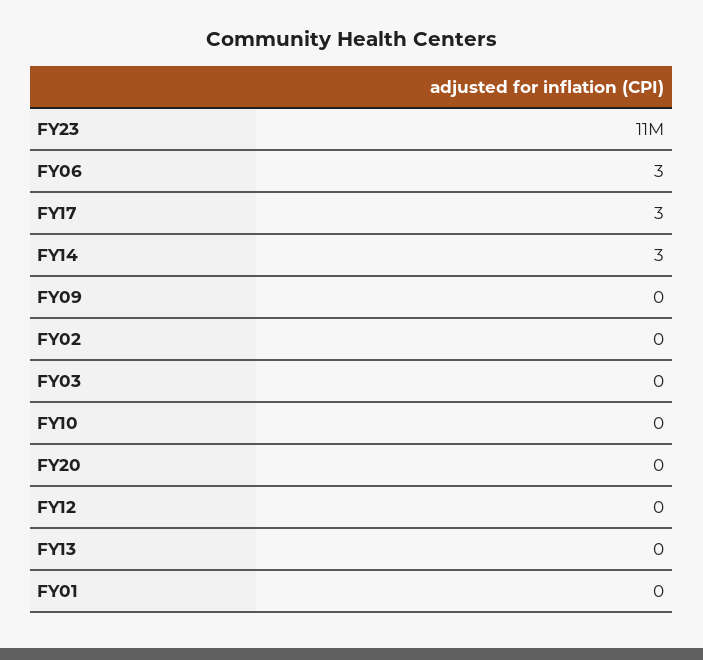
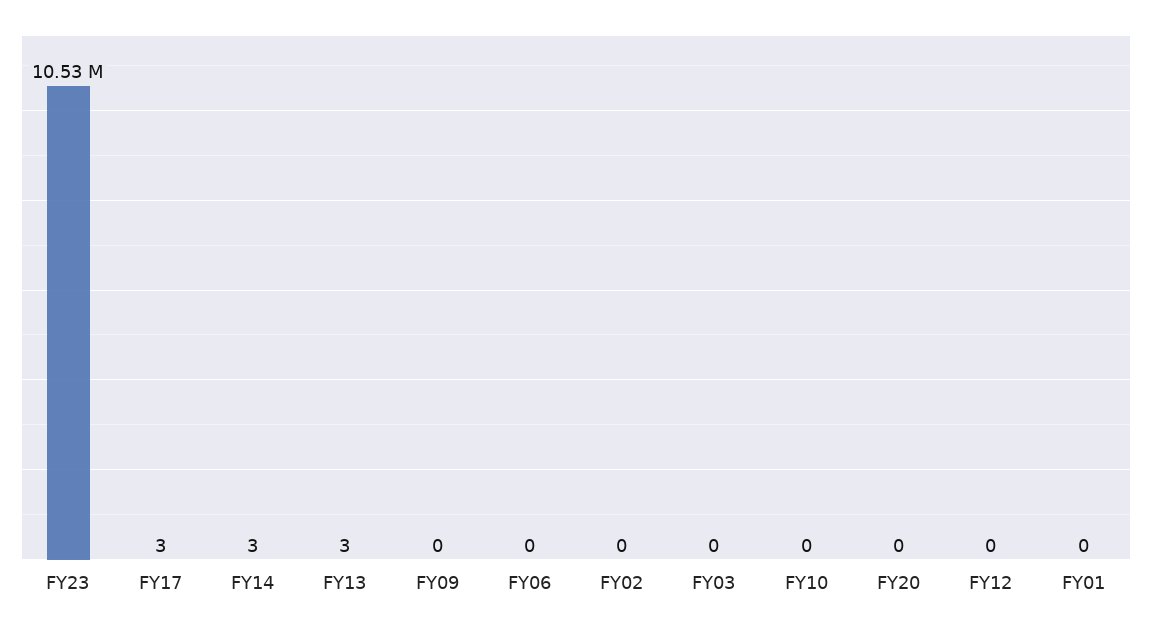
  {
    "FY23": 10530000,
-   "FY06": 3,
+   "FY06": 0,
    "FY17": 3,
    "FY14": 3,
    "FY09": 0,
    "FY02": 0,
    "FY03": 0,
    "FY10": 0,
    "FY20": 0,
    "FY12": 0,
-   "FY13": 0,
+   "FY13": 3,
    "FY01": 0
  }

